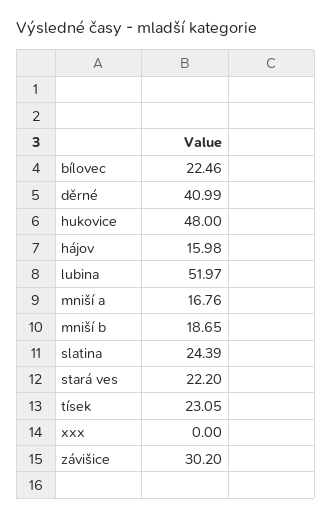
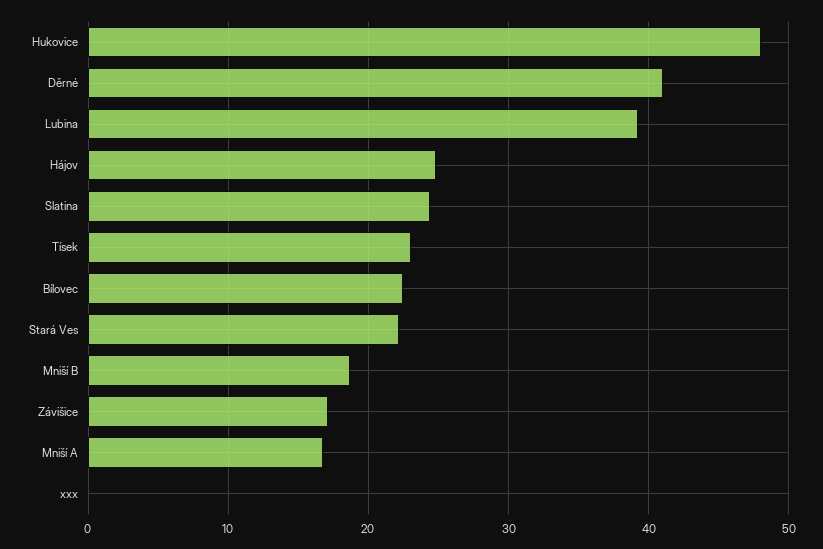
  {
    "bílovec": 22.46,
    "děrné": 40.99,
    "hukovice": 48,
-   "hájov": 15.98,
+   "hájov": 25,
-   "lubina": 51.97,
+   "lubina": 39,
    "mniší a": 16.76,
    "mniší b": 18.65,
    "slatina": 24.39,
    "stará ves": 22.2,
    "tísek": 23.05,
    "xxx": 0,
-   "závišice": 30.2
+   "závišice": 17
  }

